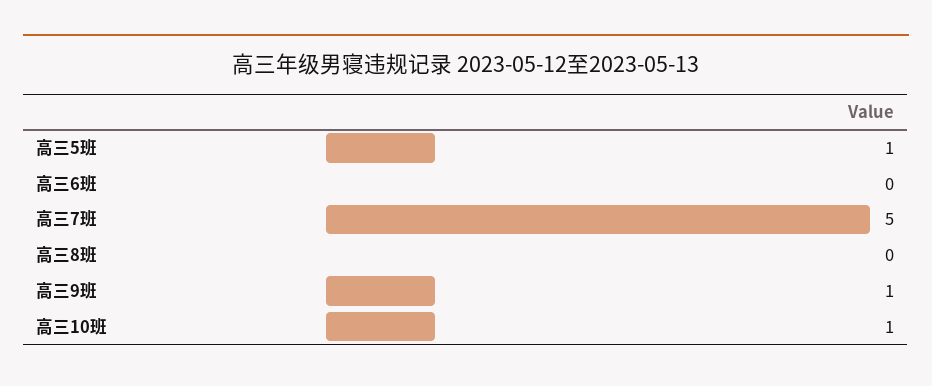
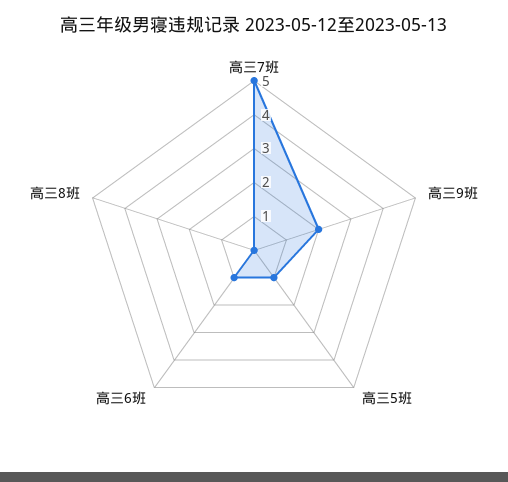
  {
    "高三5班": 1,
-   "高三6班": 0,
+   "高三6班": 1,
    "高三7班": 5,
    "高三8班": 0,
-   "高三9班": 1,
+   "高三9班": 2
-   "高三10班": 1
  }

